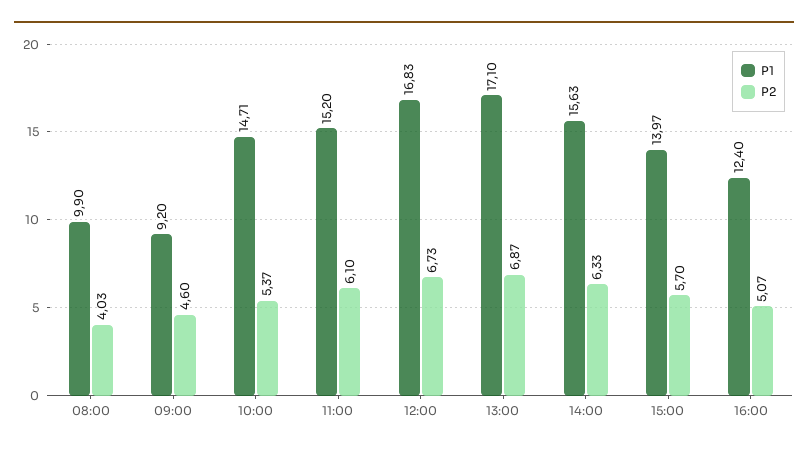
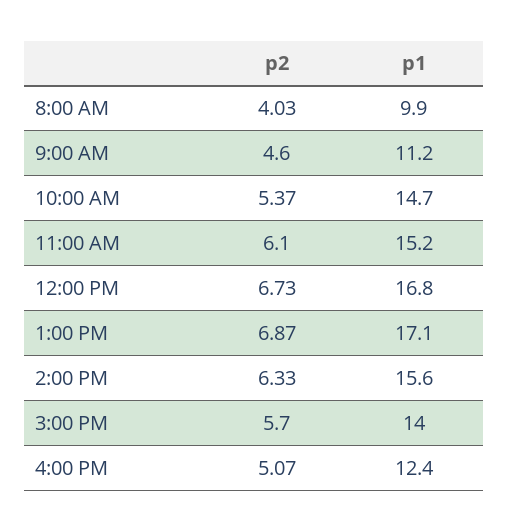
  {
    "P1": {
      "08:00": 9.9,
-     "09:00": 9.2,
+     "09:00": 11.2,
      "10:00": 14.71,
      "11:00": 15.2,
      "12:00": 16.83,
      "13:00": 17.1,
      "14:00": 15.63,
      "15:00": 13.97,
      "16:00": 12.4
    },
    "P2": {
      "08:00": 4.03,
      "09:00": 4.6,
      "10:00": 5.37,
      "11:00": 6.1,
      "12:00": 6.73,
      "13:00": 6.87,
      "14:00": 6.33,
      "15:00": 5.7,
      "16:00": 5.07
    }
  }

